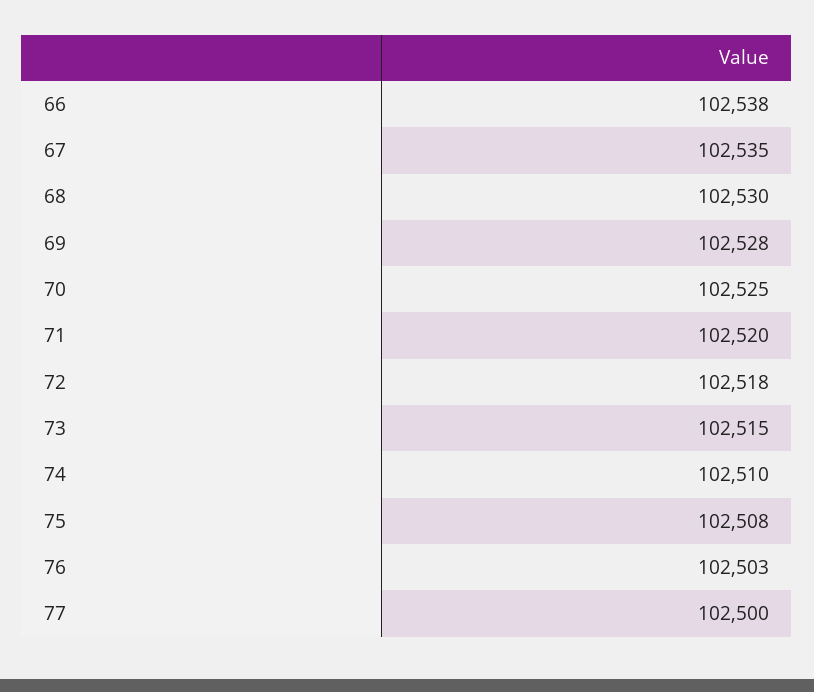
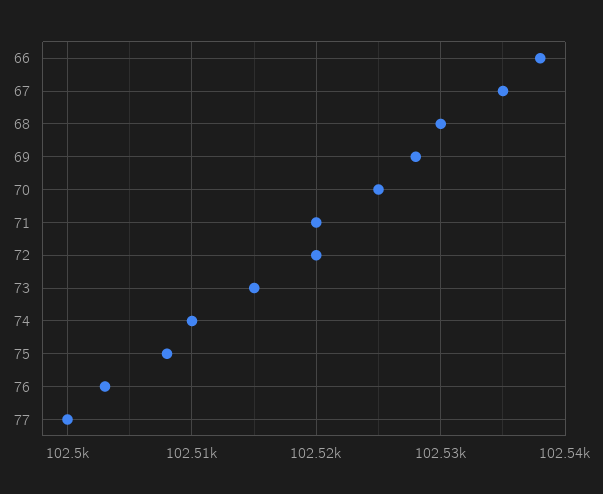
  {
    "66": 102538,
    "67": 102535,
    "68": 102530,
    "69": 102528,
    "70": 102525,
    "71": 102520,
-   "72": 102518,
+   "72": 102520,
    "73": 102515,
    "74": 102510,
    "75": 102508,
    "76": 102503,
    "77": 102500
  }

